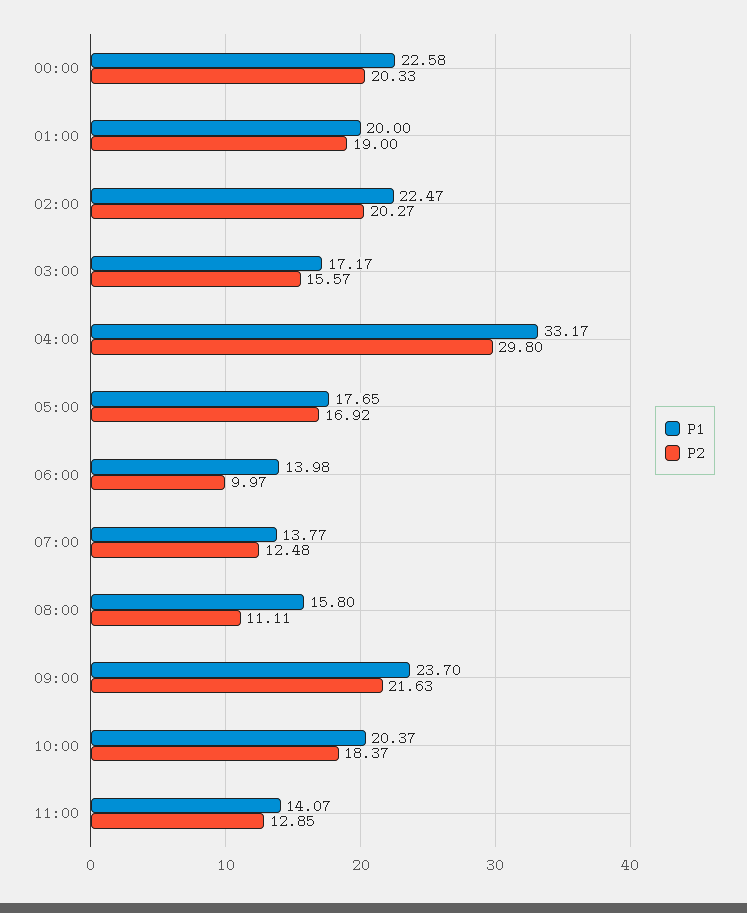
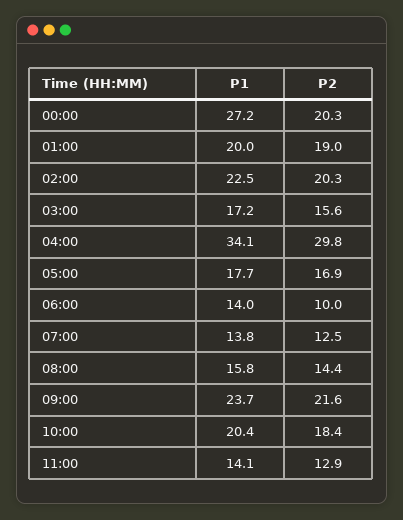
  {
    "P1": {
-     "00:00": 22.58,
+     "00:00": 27.2,
      "01:00": 20,
      "02:00": 22.47,
      "03:00": 17.17,
-     "04:00": 33.17,
+     "04:00": 34.1,
      "05:00": 17.65,
      "06:00": 13.98,
      "07:00": 13.77,
      "08:00": 15.8,
      "09:00": 23.7,
      "10:00": 20.37,
      "11:00": 14.07
    },
    "P2": {
      "00:00": 20.33,
      "01:00": 19,
      "02:00": 20.27,
      "03:00": 15.57,
      "04:00": 29.8,
      "05:00": 16.92,
      "06:00": 9.97,
      "07:00": 12.48,
-     "08:00": 11.11,
+     "08:00": 14.4,
      "09:00": 21.63,
      "10:00": 18.37,
      "11:00": 12.85
    }
  }

